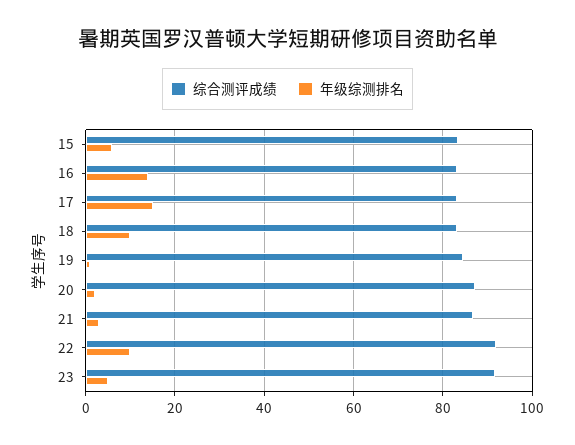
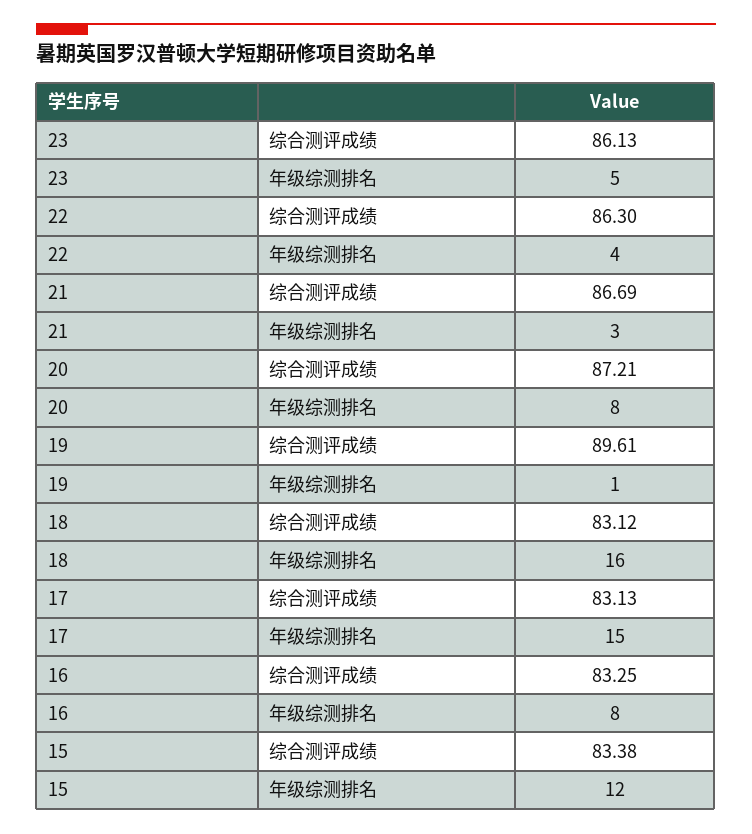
  {
    "综合测评成绩": {
      "15": 83.38,
      "16": 83.25,
      "17": 83.13,
      "18": 83.12,
-     "19": 84,
+     "19": 89.61,
      "20": 87.21,
      "21": 86.69,
-     "22": 92,
+     "22": 86.3,
-     "23": 92
+     "23": 86.13
    },
    "年级综测排名": {
-     "15": 6,
+     "15": 12,
-     "16": 14,
+     "16": 8,
      "17": 15,
-     "18": 10,
+     "18": 16,
      "19": 1,
-     "20": 2,
+     "20": 8,
      "21": 3,
-     "22": 10,
+     "22": 4,
      "23": 5
    }
  }

